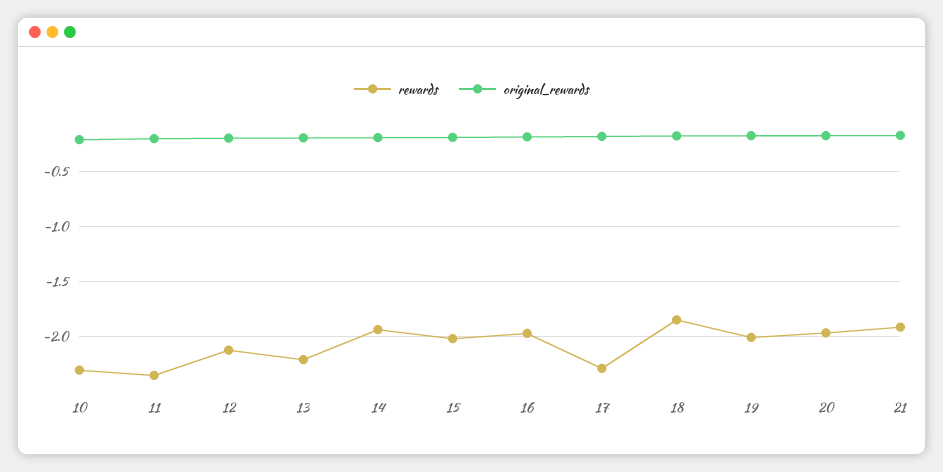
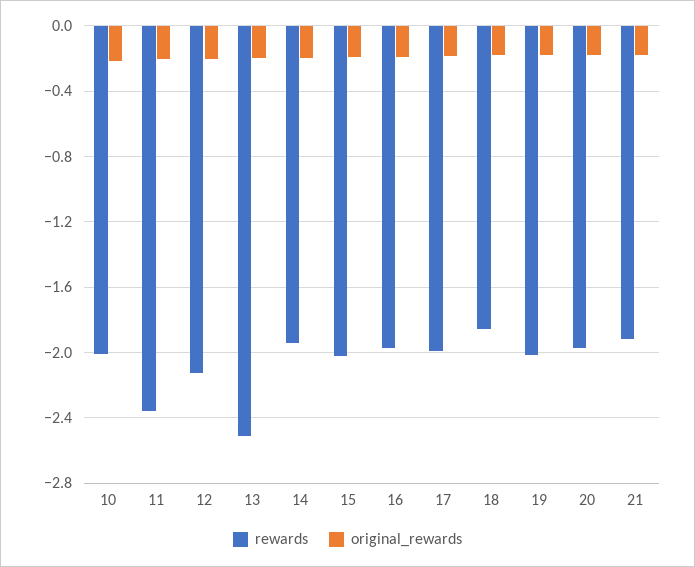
  {
    "rewards": {
-     "10": -2.3,
+     "10": -2,
      "11": -2.35,
      "12": -2.15,
-     "13": -2.2,
+     "13": -2.5,
      "14": -1.95,
      "15": -2,
      "16": -1.95,
-     "17": -2.3,
+     "17": -2,
      "18": -1.85,
      "19": -2,
      "20": -1.95,
      "21": -1.9
    },
    "original_rewards": {
      "10": -0.2,
      "11": -0.2,
      "12": -0.2,
      "13": -0.2,
      "14": -0.2,
      "15": -0.2,
      "16": -0.2,
      "17": -0.2,
      "18": -0.2,
      "19": -0.2,
      "20": -0.2,
      "21": -0.2
    }
  }

